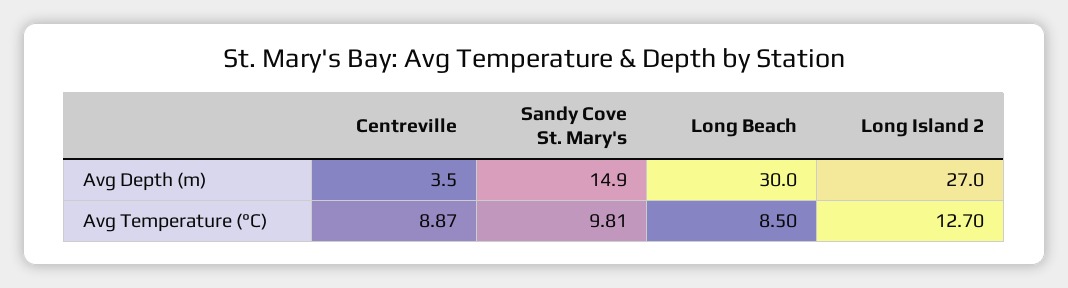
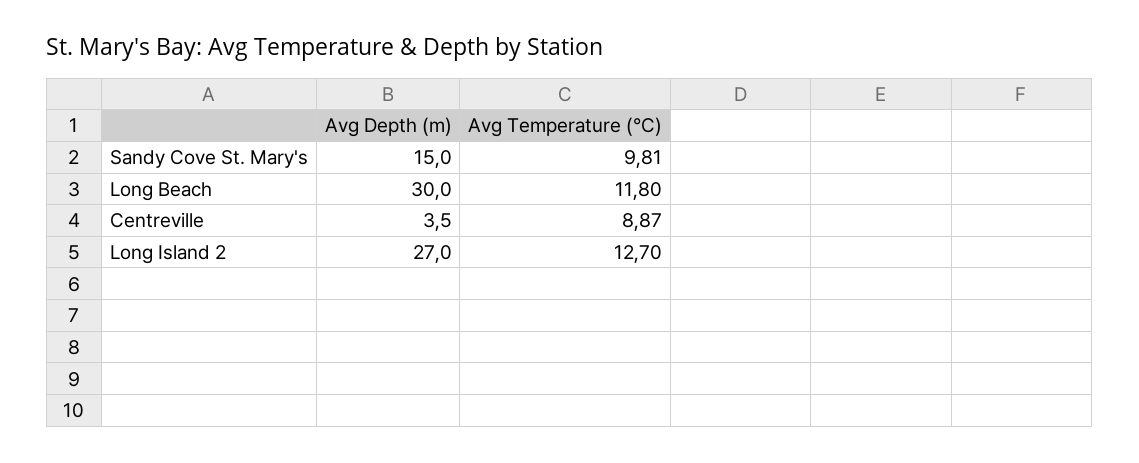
  {
    "Centreville": {
      "Avg Depth (m)": 3.5,
      "Avg Temperature (°C)": 8.87
    },
    "Sandy Cove St. Mary's": {
-     "Avg Depth (m)": 14.9,
+     "Avg Depth (m)": 15,
      "Avg Temperature (°C)": 9.81
    },
    "Long Beach": {
      "Avg Depth (m)": 30,
-     "Avg Temperature (°C)": 8.5
+     "Avg Temperature (°C)": 11.8
    },
    "Long Island 2": {
      "Avg Depth (m)": 27,
      "Avg Temperature (°C)": 12.7
    }
  }

